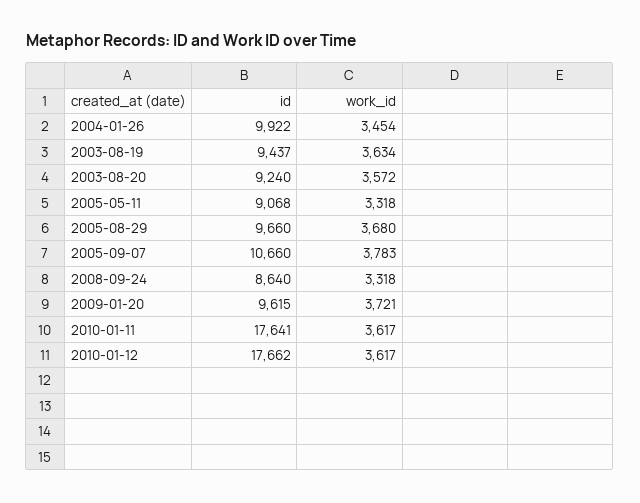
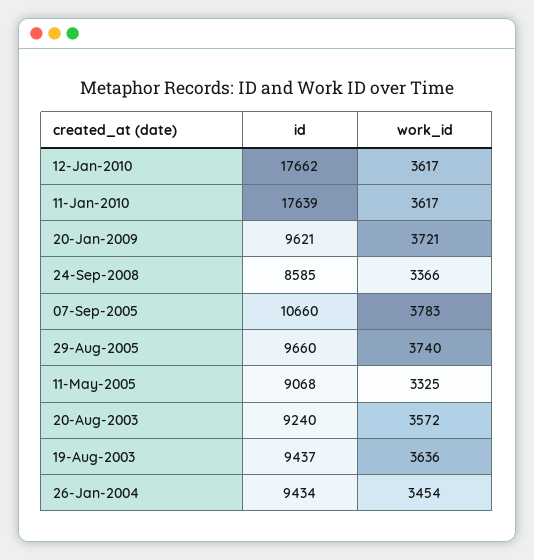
  {
    "id": {
-     "2004-01-26": 9922,
+     "2004-01-26": 9434,
      "2003-08-19": 9437,
      "2003-08-20": 9240,
      "2005-05-11": 9068,
      "2005-08-29": 9660,
      "2005-09-07": 10660,
-     "2008-09-24": 8640,
+     "2008-09-24": 8585,
-     "2009-01-20": 9615,
+     "2009-01-20": 9621,
-     "2010-01-11": 17641,
+     "2010-01-11": 17639,
      "2010-01-12": 17662
    },
    "work_id": {
      "2004-01-26": 3454,
-     "2003-08-19": 3634,
+     "2003-08-19": 3636,
      "2003-08-20": 3572,
-     "2005-05-11": 3318,
+     "2005-05-11": 3325,
-     "2005-08-29": 3680,
+     "2005-08-29": 3740,
      "2005-09-07": 3783,
-     "2008-09-24": 3318,
+     "2008-09-24": 3366,
      "2009-01-20": 3721,
      "2010-01-11": 3617,
      "2010-01-12": 3617
    }
  }

